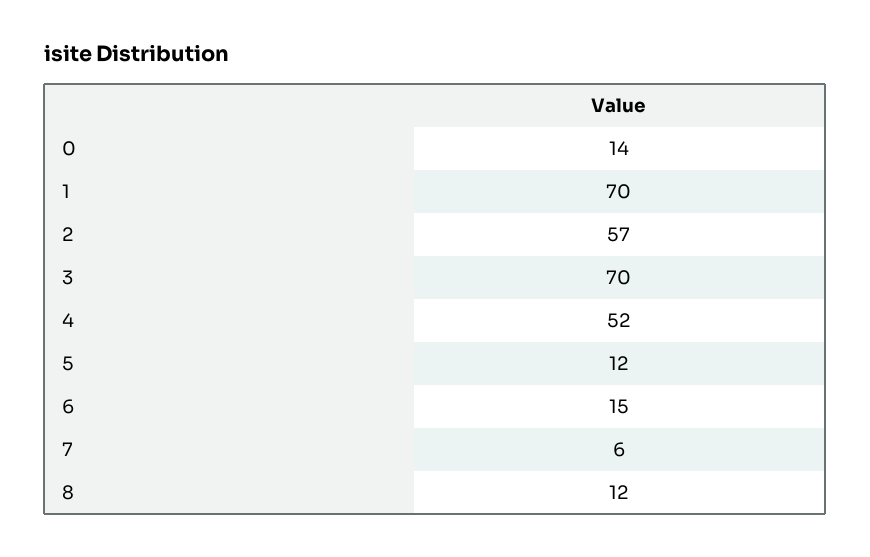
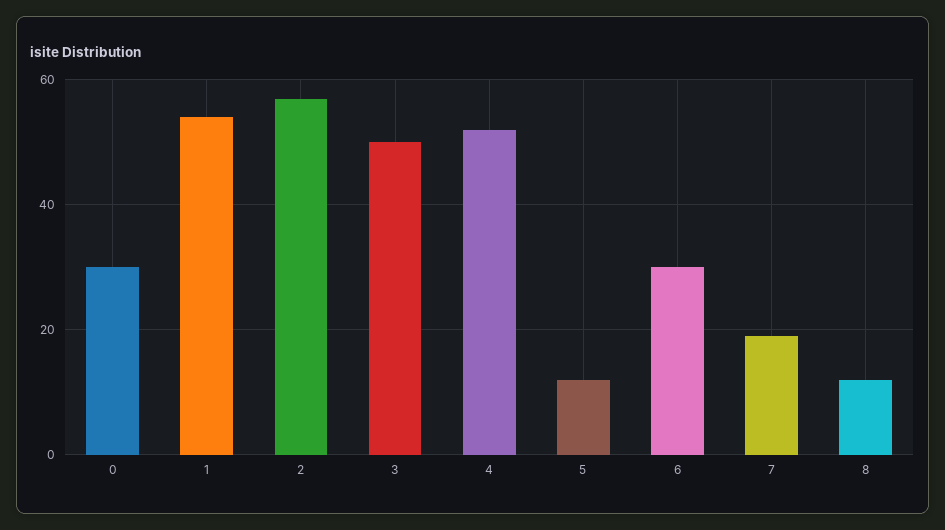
  {
-   "0": 14,
+   "0": 30,
-   "1": 70,
+   "1": 55,
    "2": 57,
-   "3": 70,
+   "3": 50,
    "4": 52,
    "5": 12,
-   "6": 15,
+   "6": 30,
-   "7": 6,
+   "7": 20,
    "8": 12
  }

